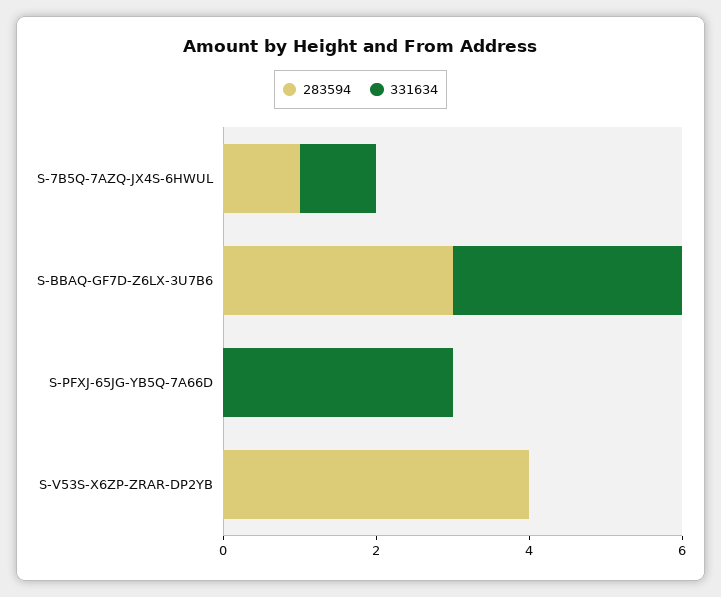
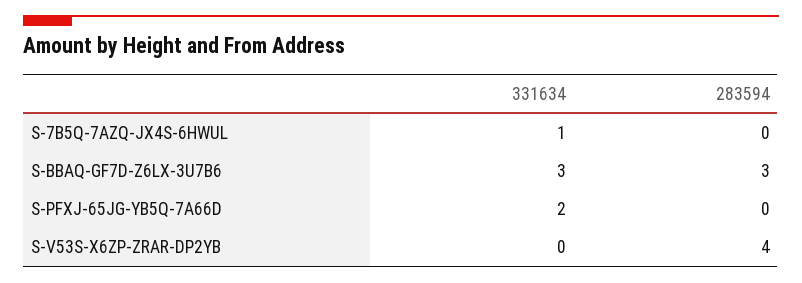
  {
    "283594": {
-     "S-7B5Q-7AZQ-JX4S-6HWUL": 1,
+     "S-7B5Q-7AZQ-JX4S-6HWUL": 0,
      "S-BBAQ-GF7D-Z6LX-3U7B6": 3,
      "S-PFXJ-65JG-YB5Q-7A66D": 0,
      "S-V53S-X6ZP-ZRAR-DP2YB": 4
    },
    "331634": {
      "S-7B5Q-7AZQ-JX4S-6HWUL": 1,
      "S-BBAQ-GF7D-Z6LX-3U7B6": 3,
-     "S-PFXJ-65JG-YB5Q-7A66D": 3,
+     "S-PFXJ-65JG-YB5Q-7A66D": 2,
      "S-V53S-X6ZP-ZRAR-DP2YB": 0
    }
  }

